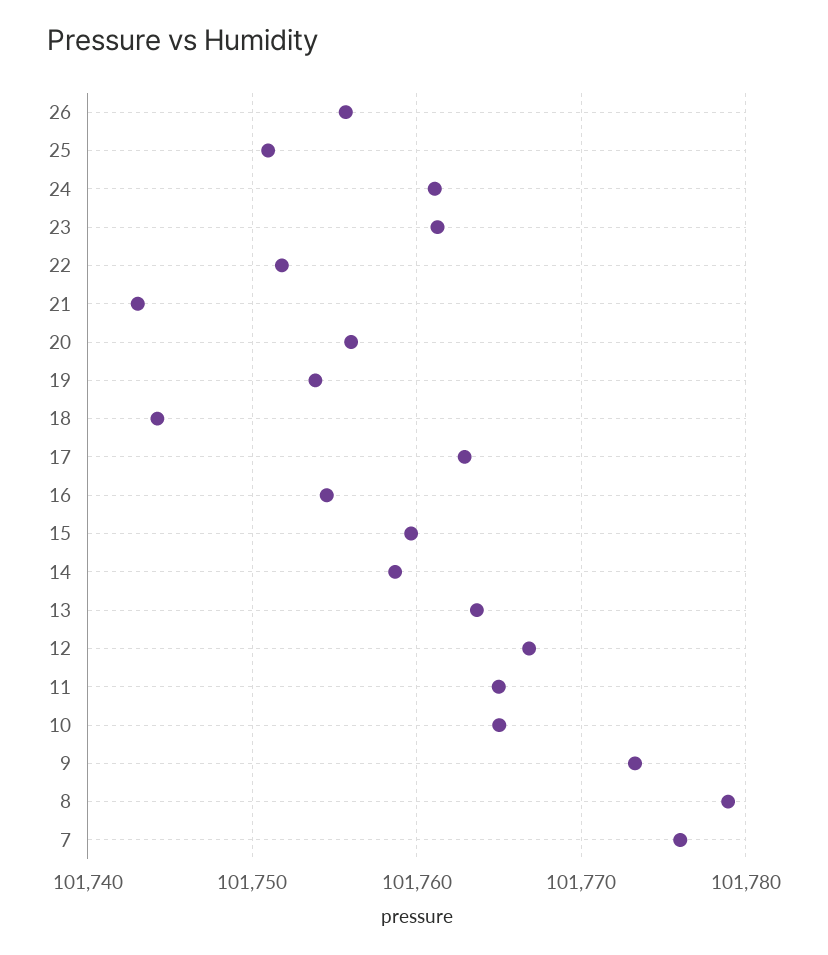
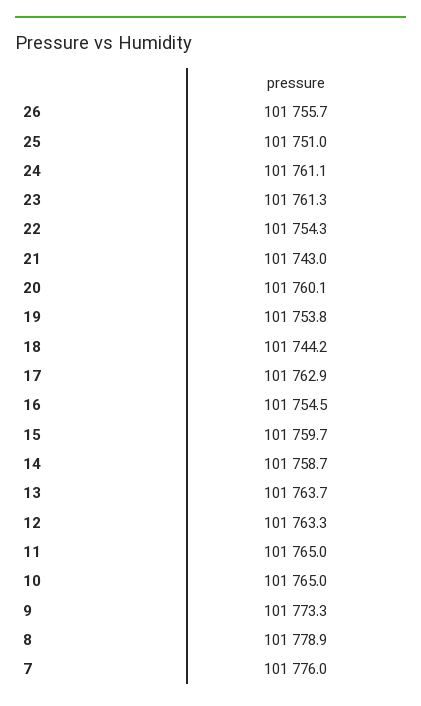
  {
    "26": 101755.7,
    "25": 101751,
    "24": 101761.1,
    "23": 101761.3,
-   "22": 101752,
+   "22": 101754.3,
    "21": 101743,
-   "20": 101756,
+   "20": 101760.1,
    "19": 101753.8,
    "18": 101744.2,
    "17": 101762.9,
    "16": 101754.5,
    "15": 101759.7,
    "14": 101758.7,
    "13": 101763.7,
-   "12": 101767,
+   "12": 101763.3,
    "11": 101765,
    "10": 101765,
    "9": 101773.3,
    "8": 101778.9,
    "7": 101776
  }

